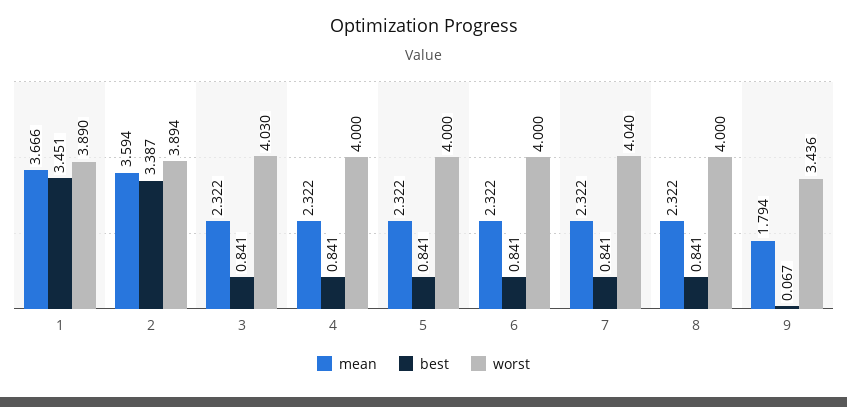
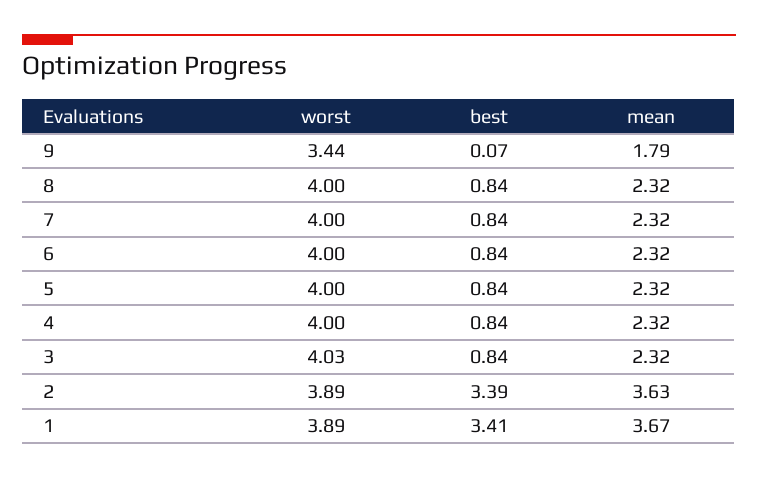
  {
    "mean": {
      "1": 3.666,
-     "2": 3.594,
+     "2": 3.63,
      "3": 2.322,
      "4": 2.322,
      "5": 2.322,
      "6": 2.322,
      "7": 2.322,
      "8": 2.322,
      "9": 1.794
    },
    "best": {
-     "1": 3.451,
+     "1": 3.41,
      "2": 3.387,
      "3": 0.841,
      "4": 0.841,
      "5": 0.841,
      "6": 0.841,
      "7": 0.841,
      "8": 0.841,
      "9": 0.067
    },
    "worst": {
      "1": 3.89,
      "2": 3.894,
      "3": 4.03,
      "4": 4,
      "5": 4,
      "6": 4,
-     "7": 4.04,
+     "7": 4,
      "8": 4,
      "9": 3.436
    }
  }

